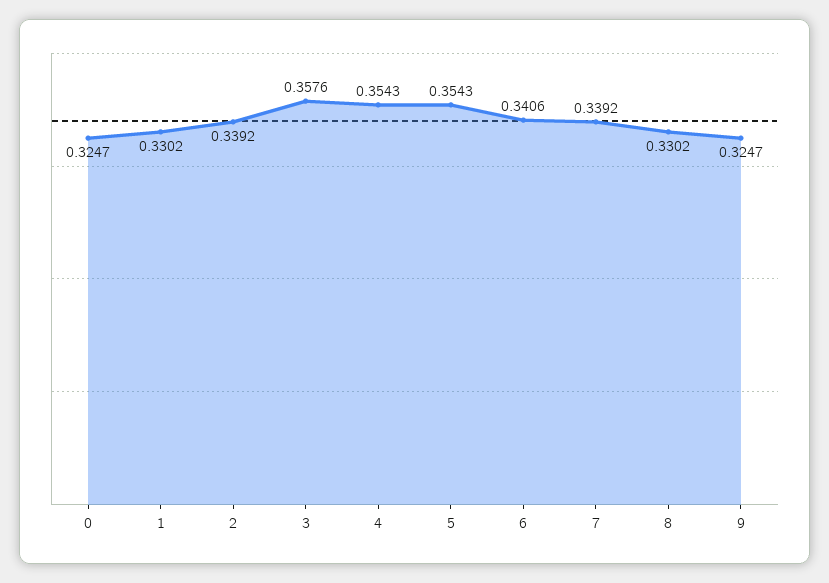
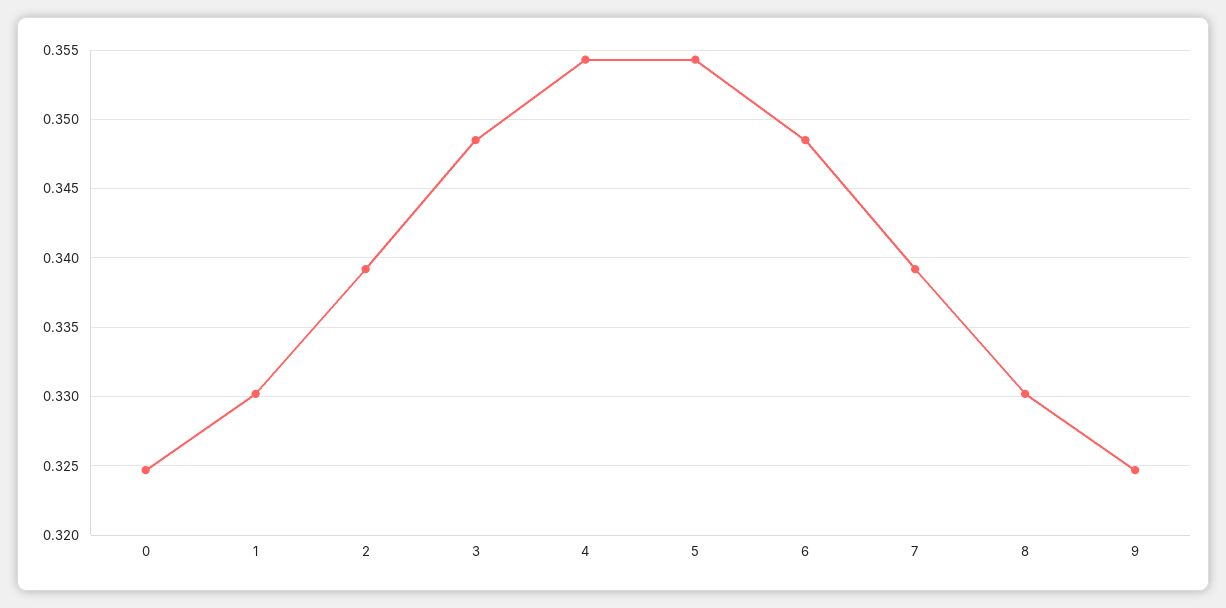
  {
    "0": 0.3247,
    "1": 0.3302,
    "2": 0.3392,
-   "3": 0.3576,
+   "3": 0.3485,
    "4": 0.3543,
    "5": 0.3543,
-   "6": 0.3406,
+   "6": 0.3485,
    "7": 0.3392,
    "8": 0.3302,
    "9": 0.3247
  }

